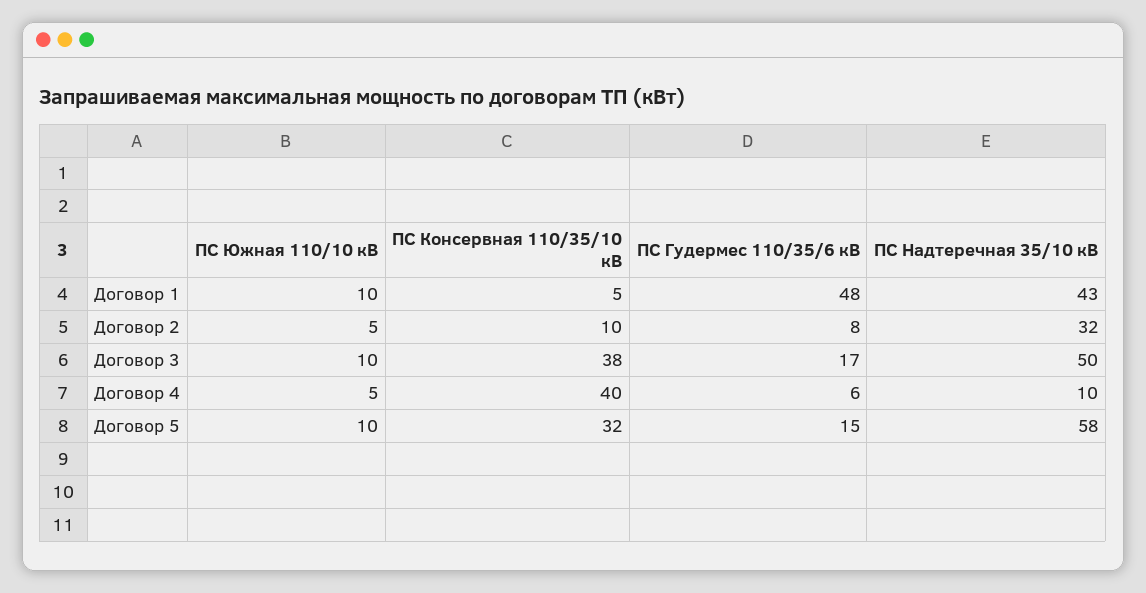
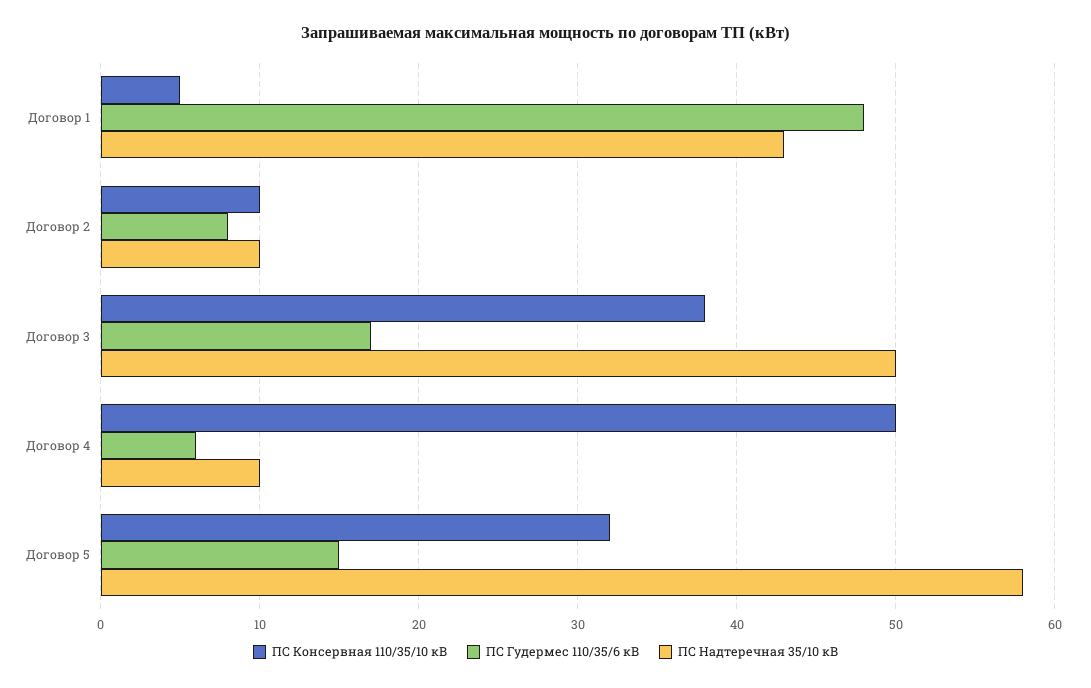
  {
-   "ПС Южная 110/10 кВ": {
-     "Договор 1": 10,
-     "Договор 2": 5,
-     "Договор 3": 10,
-     "Договор 4": 5,
-     "Договор 5": 10
-   },
    "ПС Консервная 110/35/10 кВ": {
      "Договор 1": 5,
      "Договор 2": 10,
      "Договор 3": 38,
-     "Договор 4": 40,
+     "Договор 4": 50,
      "Договор 5": 32
    },
    "ПС Гудермес 110/35/6 кВ": {
      "Договор 1": 48,
      "Договор 2": 8,
      "Договор 3": 17,
      "Договор 4": 6,
      "Договор 5": 15
    },
    "ПС Надтеречная 35/10 кВ": {
      "Договор 1": 43,
-     "Договор 2": 32,
+     "Договор 2": 10,
      "Договор 3": 50,
      "Договор 4": 10,
      "Договор 5": 58
    }
  }

